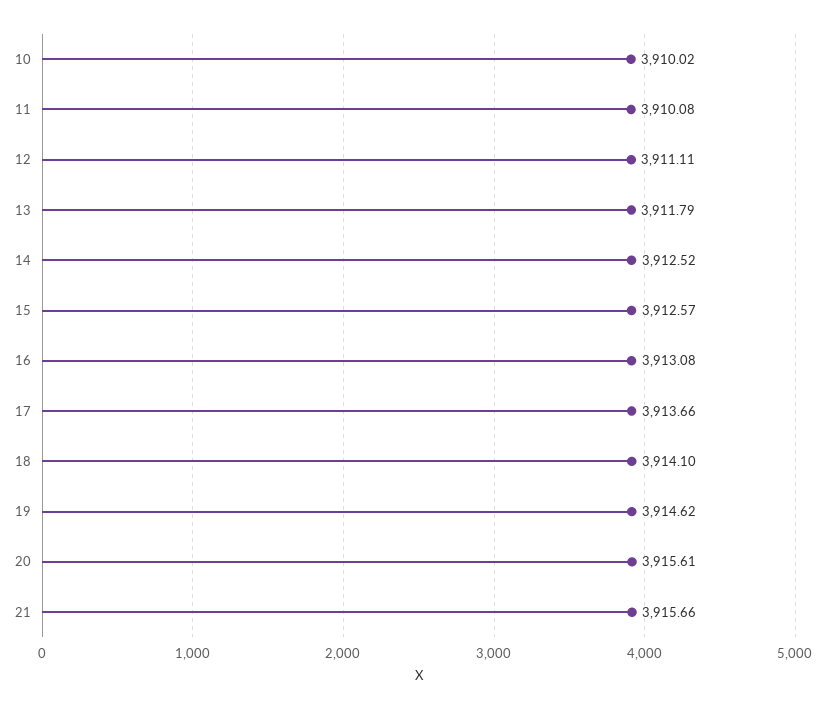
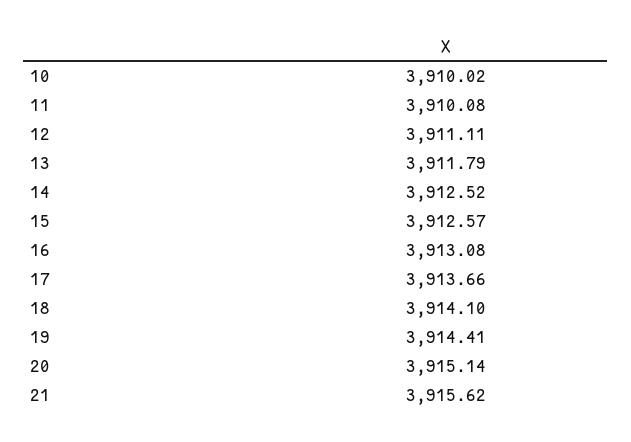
  {
    "10": 3910.02,
    "11": 3910.08,
    "12": 3911.11,
    "13": 3911.79,
    "14": 3912.52,
    "15": 3912.57,
    "16": 3913.08,
    "17": 3913.66,
    "18": 3914.1,
-   "19": 3914.62,
+   "19": 3914.41,
-   "20": 3915.61,
+   "20": 3915.14,
-   "21": 3915.66
+   "21": 3915.62
  }

